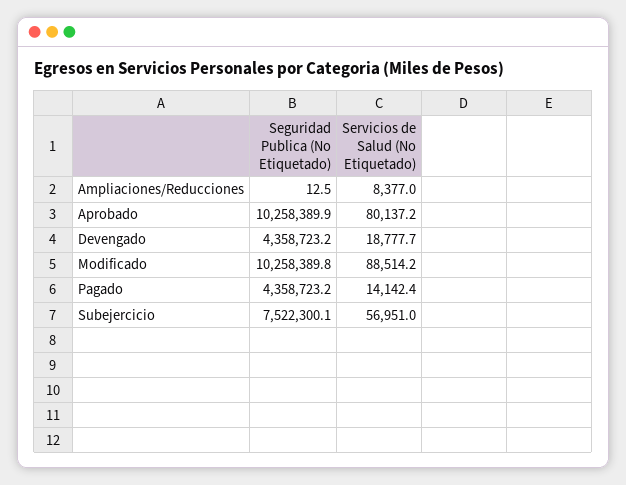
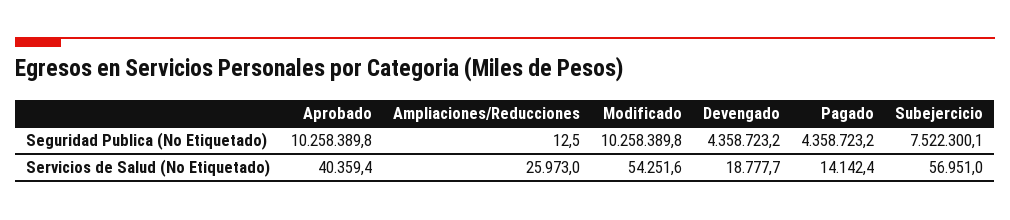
  {
    "Seguridad Publica (No Etiquetado)": {
      "Ampliaciones/Reducciones": 12.5,
-     "Aprobado": 10258389.9,
+     "Aprobado": 10258389.8,
      "Devengado": 4358723.2,
      "Modificado": 10258389.8,
      "Pagado": 4358723.2,
      "Subejercicio": 7522300.1
    },
    "Servicios de Salud (No Etiquetado)": {
-     "Ampliaciones/Reducciones": 8377,
+     "Ampliaciones/Reducciones": 25973,
-     "Aprobado": 80137.2,
+     "Aprobado": 40359.4,
      "Devengado": 18777.7,
-     "Modificado": 88514.2,
+     "Modificado": 54251.6,
      "Pagado": 14142.4,
      "Subejercicio": 56951
    }
  }

